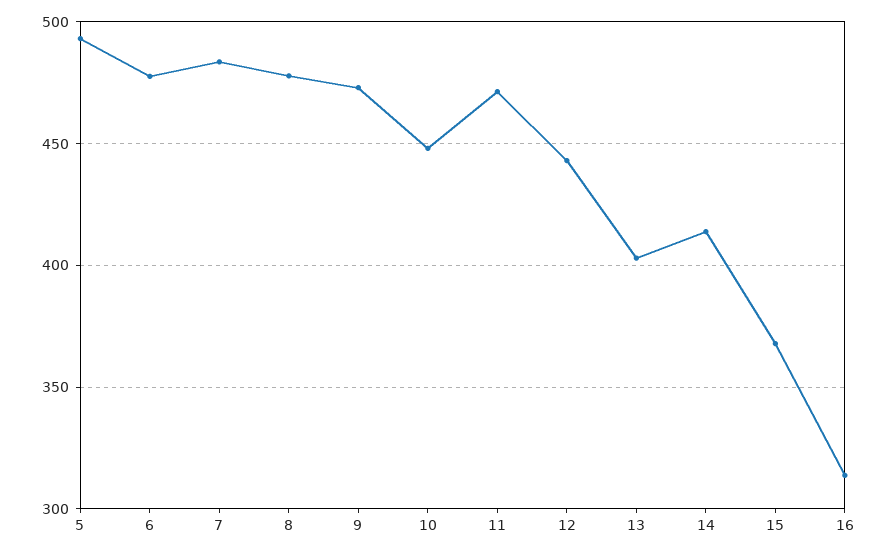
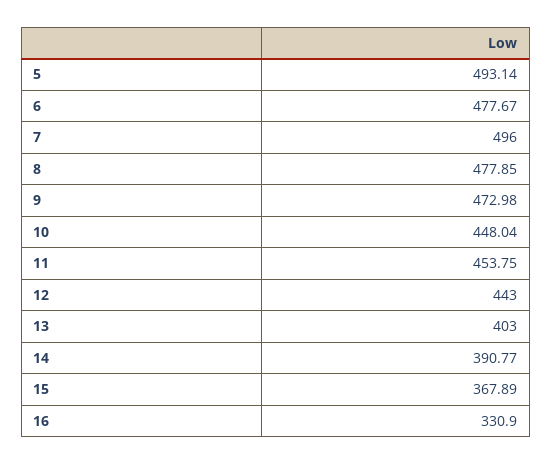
  {
    "5": 493.14,
    "6": 477.67,
-   "7": 485,
+   "7": 496,
    "8": 477.85,
    "9": 472.98,
    "10": 448.04,
-   "11": 470,
+   "11": 453.75,
    "12": 443,
    "13": 403,
-   "14": 415,
+   "14": 390.77,
    "15": 367.89,
-   "16": 315
+   "16": 330.9
  }

